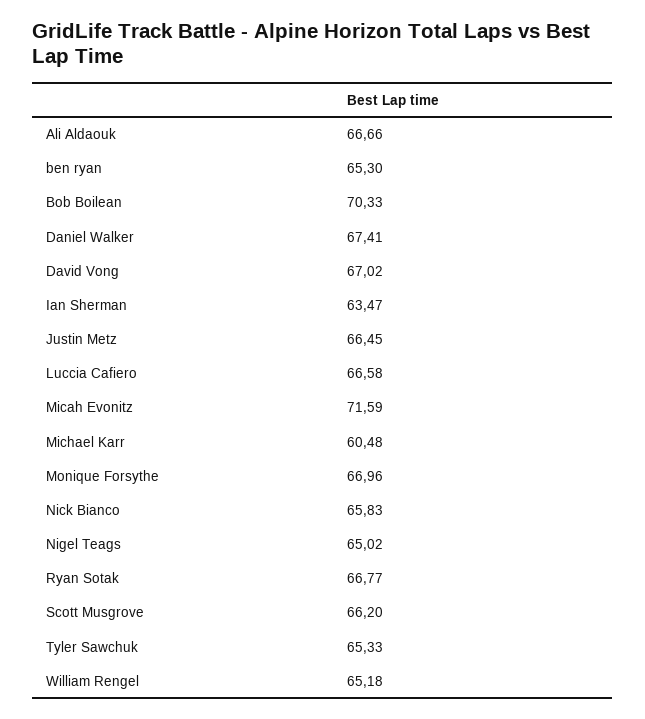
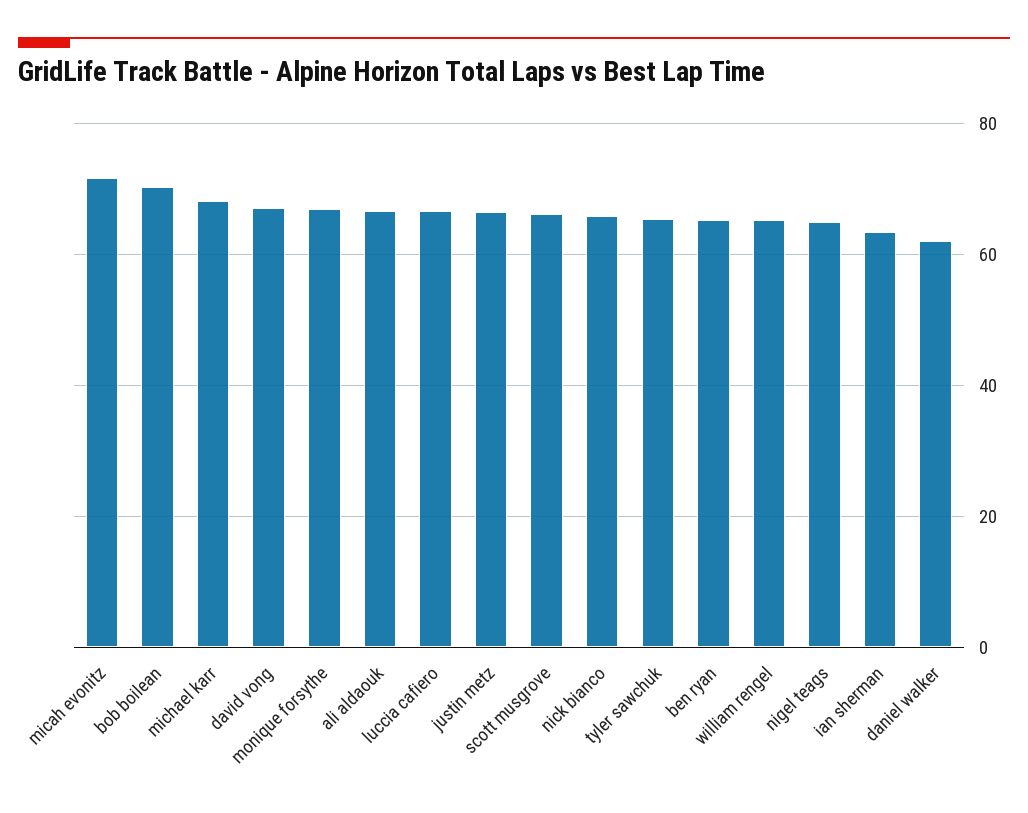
  {
    "Ali Aldaouk": 66.66,
    "ben ryan": 65.3,
    "Bob Boilean": 70.33,
-   "Daniel Walker": 67.41,
+   "Daniel Walker": 62,
    "David Vong": 67.02,
    "Ian Sherman": 63.47,
    "Justin Metz": 66.45,
    "Luccia Cafiero": 66.58,
    "Micah Evonitz": 71.59,
-   "Michael Karr": 60.48,
+   "Michael Karr": 68,
    "Monique Forsythe": 66.96,
    "Nick Bianco": 65.83,
    "Nigel Teags": 65.02,
-   "Ryan Sotak": 66.77,
    "Scott Musgrove": 66.2,
    "Tyler Sawchuk": 65.33,
    "William Rengel": 65.18
  }

